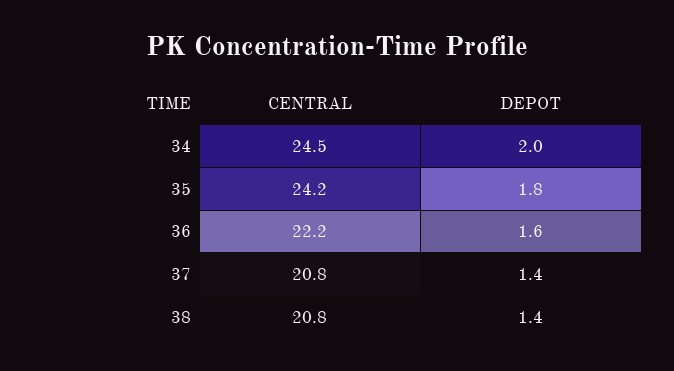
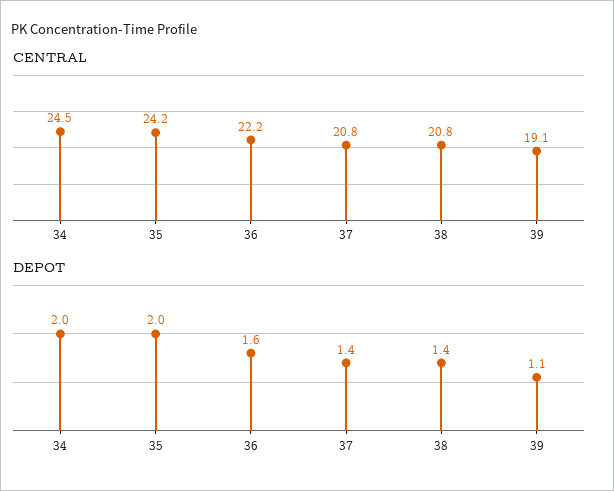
  {
    "CENTRAL": {
      "34": 24.5,
      "35": 24.2,
      "36": 22.2,
      "37": 20.8,
-     "38": 20.8
+     "38": 20.8,
+     "39": 19.1
    },
    "DEPOT": {
      "34": 2,
-     "35": 1.8,
+     "35": 2,
      "36": 1.6,
      "37": 1.4,
-     "38": 1.4
+     "38": 1.4,
+     "39": 1.1
    }
  }

